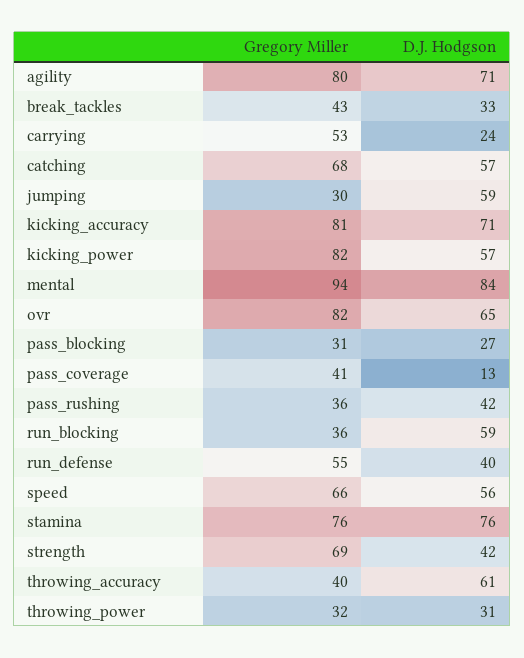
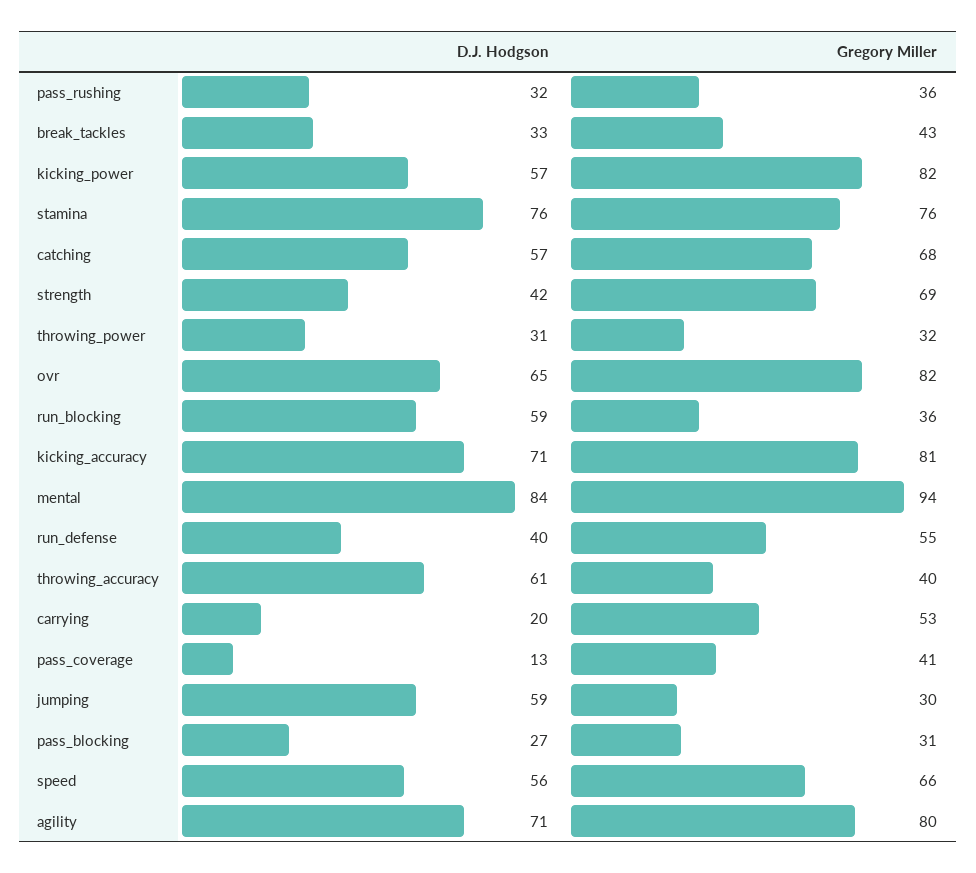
  {
    "Gregory Miller": {
      "agility": 80,
      "break_tackles": 43,
      "carrying": 53,
      "catching": 68,
      "jumping": 30,
      "kicking_accuracy": 81,
      "kicking_power": 82,
      "mental": 94,
      "ovr": 82,
      "pass_blocking": 31,
      "pass_coverage": 41,
      "pass_rushing": 36,
      "run_blocking": 36,
      "run_defense": 55,
      "speed": 66,
      "stamina": 76,
      "strength": 69,
      "throwing_accuracy": 40,
      "throwing_power": 32
    },
    "D.J. Hodgson": {
      "agility": 71,
      "break_tackles": 33,
-     "carrying": 24,
+     "carrying": 20,
      "catching": 57,
      "jumping": 59,
      "kicking_accuracy": 71,
      "kicking_power": 57,
      "mental": 84,
      "ovr": 65,
      "pass_blocking": 27,
      "pass_coverage": 13,
-     "pass_rushing": 42,
+     "pass_rushing": 32,
      "run_blocking": 59,
      "run_defense": 40,
      "speed": 56,
      "stamina": 76,
      "strength": 42,
      "throwing_accuracy": 61,
      "throwing_power": 31
    }
  }

